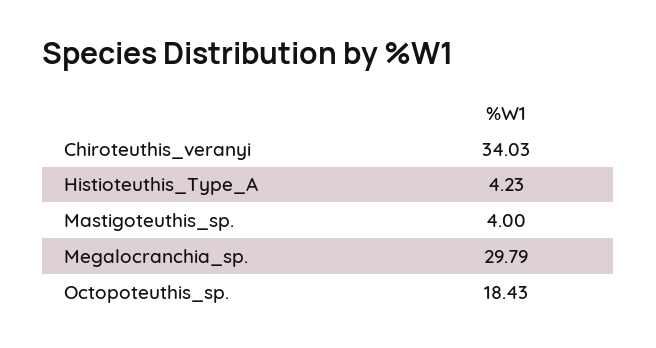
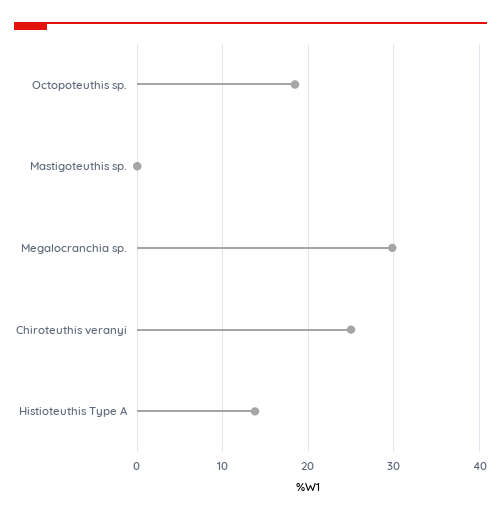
  {
-   "Chiroteuthis_veranyi": 34.03,
+   "Chiroteuthis_veranyi": 25,
-   "Histioteuthis_Type_A": 4.23,
+   "Histioteuthis_Type_A": 14,
-   "Mastigoteuthis_sp.": 4,
+   "Mastigoteuthis_sp.": 0,
    "Megalocranchia_sp.": 29.79,
    "Octopoteuthis_sp.": 18.43
  }

